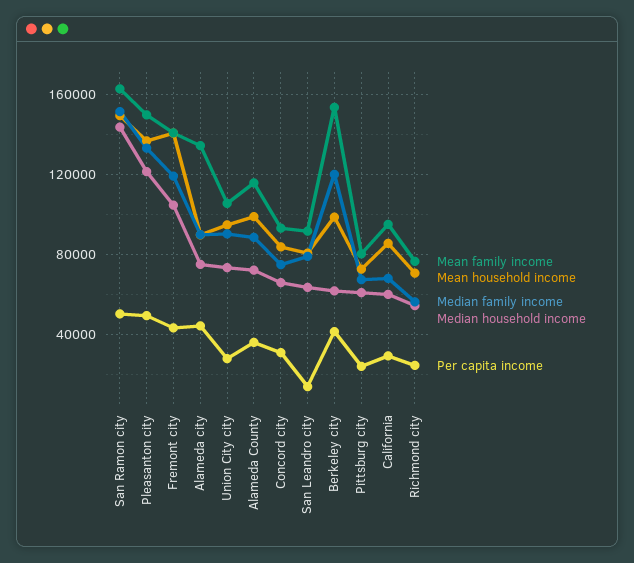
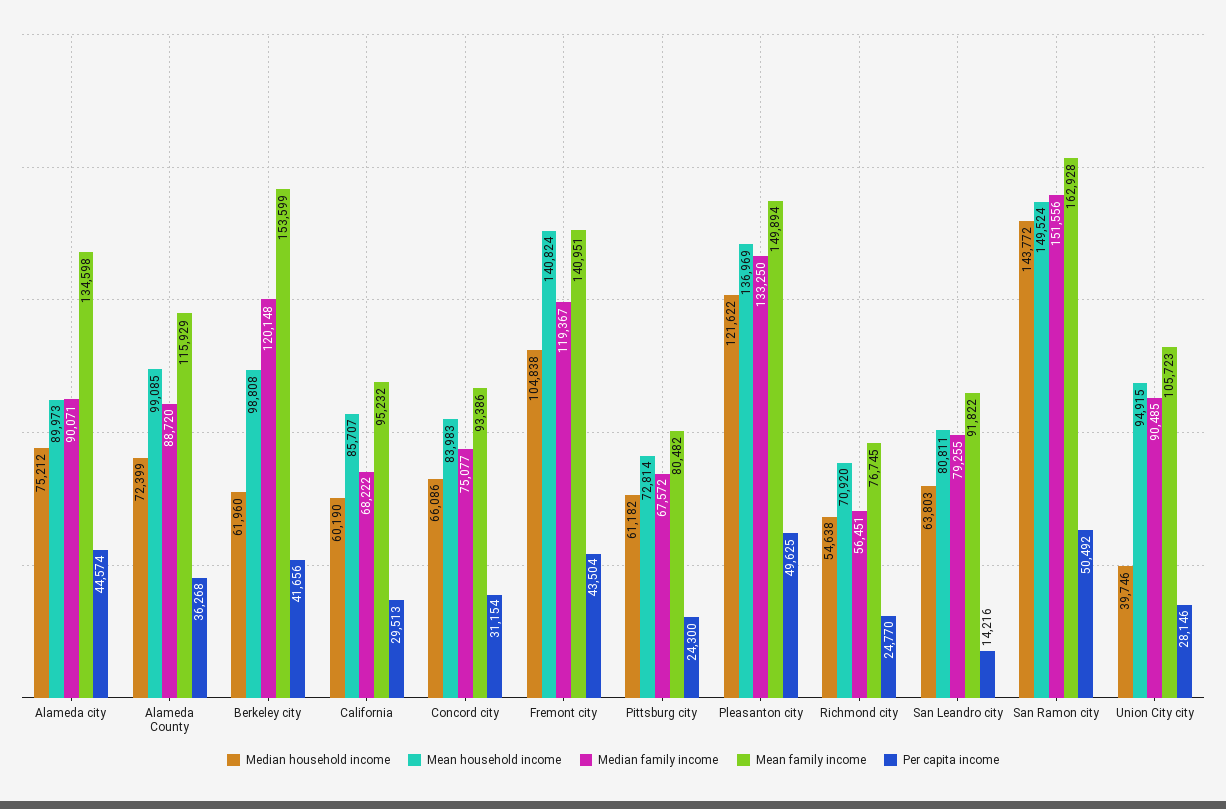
  {
    "Mean family income": {
      "San Ramon city": 162928,
      "Pleasanton city": 149894,
      "Fremont city": 140951,
      "Alameda city": 134598,
      "Union City city": 105723,
      "Alameda County": 115929,
      "Concord city": 93386,
      "San Leandro city": 91822,
      "Berkeley city": 153599,
      "Pittsburg city": 80482,
      "California": 95232,
      "Richmond city": 76745
    },
    "Mean household income": {
      "San Ramon city": 149524,
      "Pleasanton city": 136969,
      "Fremont city": 140824,
      "Alameda city": 89973,
      "Union City city": 94915,
      "Alameda County": 99085,
      "Concord city": 83983,
      "San Leandro city": 80811,
      "Berkeley city": 98808,
      "Pittsburg city": 72814,
      "California": 85707,
      "Richmond city": 70920
    },
    "Median family income": {
      "San Ramon city": 151556,
      "Pleasanton city": 133250,
      "Fremont city": 119367,
      "Alameda city": 90071,
      "Union City city": 90485,
      "Alameda County": 88720,
      "Concord city": 75077,
      "San Leandro city": 79255,
      "Berkeley city": 120148,
      "Pittsburg city": 67572,
      "California": 68222,
      "Richmond city": 56451
    },
    "Median household income": {
      "San Ramon city": 143772,
      "Pleasanton city": 121622,
      "Fremont city": 104838,
      "Alameda city": 75212,
-     "Union City city": 75000,
+     "Union City city": 39746,
      "Alameda County": 72399,
      "Concord city": 66086,
      "San Leandro city": 63803,
      "Berkeley city": 61960,
      "Pittsburg city": 61182,
      "California": 60190,
      "Richmond city": 54638
    },
    "Per capita income": {
      "San Ramon city": 50492,
      "Pleasanton city": 49625,
      "Fremont city": 43504,
      "Alameda city": 44574,
      "Union City city": 28146,
      "Alameda County": 36268,
      "Concord city": 31154,
      "San Leandro city": 14216,
      "Berkeley city": 41656,
      "Pittsburg city": 24300,
      "California": 29513,
      "Richmond city": 24770
    }
  }

